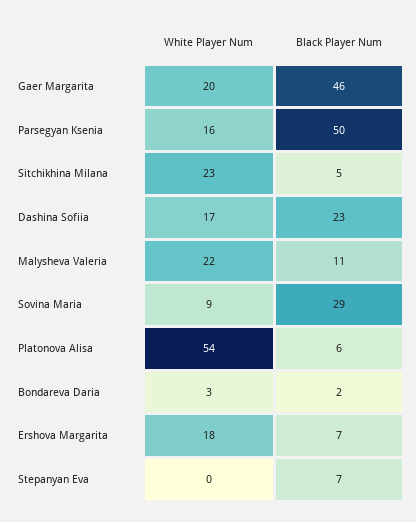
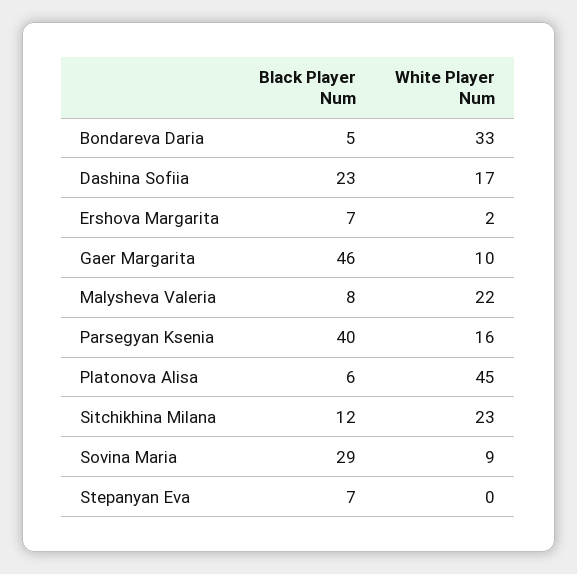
  {
    "White Player Num": {
-     "Gaer Margarita": 20,
+     "Gaer Margarita": 10,
      "Parsegyan Ksenia": 16,
      "Sitchikhina Milana": 23,
      "Dashina Sofiia": 17,
      "Malysheva Valeria": 22,
      "Sovina Maria": 9,
-     "Platonova Alisa": 54,
+     "Platonova Alisa": 45,
-     "Bondareva Daria": 3,
+     "Bondareva Daria": 33,
-     "Ershova Margarita": 18,
+     "Ershova Margarita": 2,
      "Stepanyan Eva": 0
    },
    "Black Player Num": {
      "Gaer Margarita": 46,
-     "Parsegyan Ksenia": 50,
+     "Parsegyan Ksenia": 40,
-     "Sitchikhina Milana": 5,
+     "Sitchikhina Milana": 12,
      "Dashina Sofiia": 23,
-     "Malysheva Valeria": 11,
+     "Malysheva Valeria": 8,
      "Sovina Maria": 29,
      "Platonova Alisa": 6,
-     "Bondareva Daria": 2,
+     "Bondareva Daria": 5,
      "Ershova Margarita": 7,
      "Stepanyan Eva": 7
    }
  }

